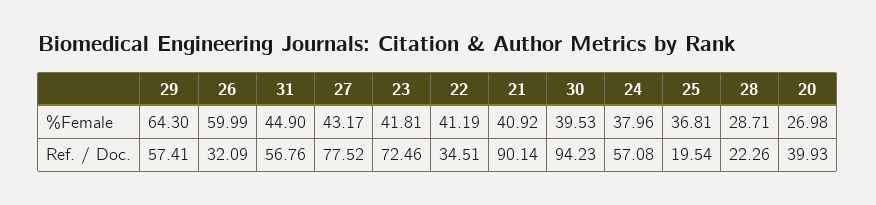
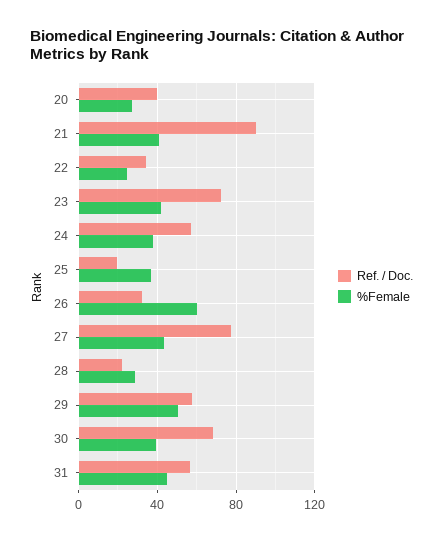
  {
    "%Female": {
-     "29": 64.3,
+     "29": 50,
      "26": 59.99,
      "31": 44.9,
      "27": 43.17,
      "23": 41.81,
-     "22": 41.19,
+     "22": 25,
      "21": 40.92,
      "30": 39.53,
      "24": 37.96,
      "25": 36.81,
      "28": 28.71,
      "20": 26.98
    },
    "Ref. / Doc.": {
      "29": 57.41,
      "26": 32.09,
      "31": 56.76,
      "27": 77.52,
      "23": 72.46,
      "22": 34.51,
      "21": 90.14,
-     "30": 94.23,
+     "30": 70,
      "24": 57.08,
      "25": 19.54,
      "28": 22.26,
      "20": 39.93
    }
  }

